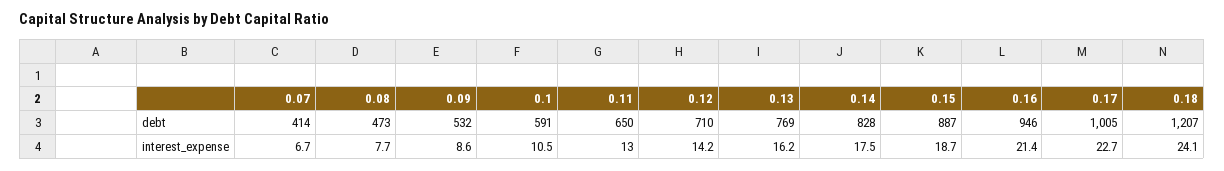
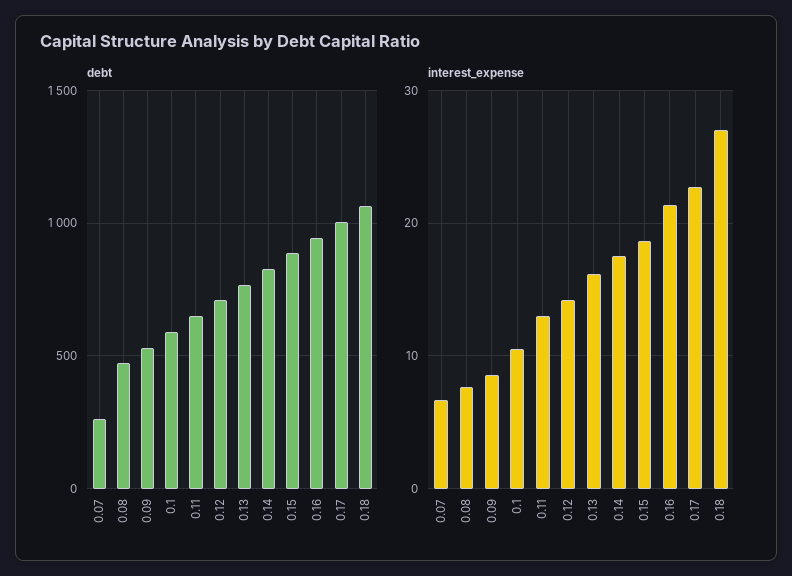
  {
    "debt": {
-     "0.07": 414,
+     "0.07": 250,
      "0.08": 473,
      "0.09": 532,
      "0.1": 591,
      "0.11": 650,
      "0.12": 710,
      "0.13": 769,
      "0.14": 828,
      "0.15": 887,
      "0.16": 946,
      "0.17": 1005,
-     "0.18": 1207
+     "0.18": 1050
    },
    "interest_expense": {
      "0.07": 6.7,
      "0.08": 7.7,
      "0.09": 8.6,
      "0.1": 10.5,
      "0.11": 13,
      "0.12": 14.2,
      "0.13": 16.2,
      "0.14": 17.5,
      "0.15": 18.7,
      "0.16": 21.4,
      "0.17": 22.7,
-     "0.18": 24.1
+     "0.18": 27
    }
  }

